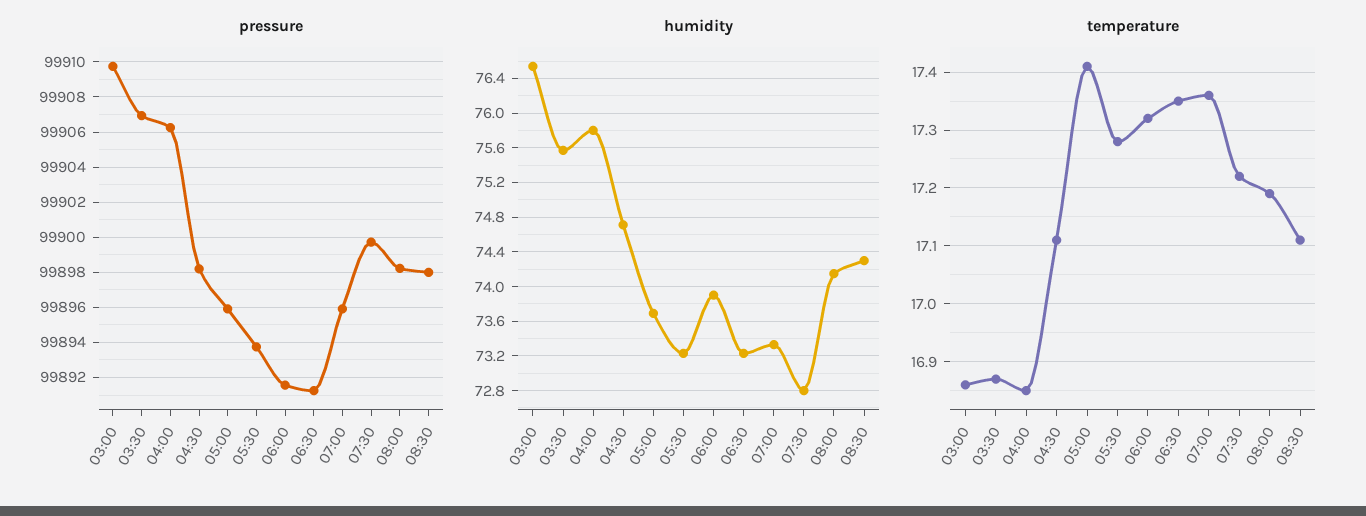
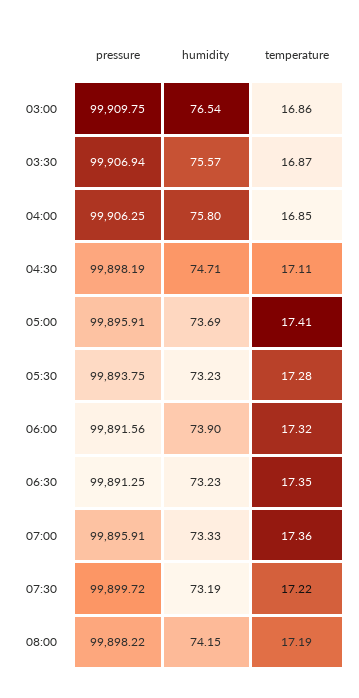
  {
    "pressure": {
      "03:00": 99909.75,
      "03:30": 99906.94,
      "04:00": 99906.25,
      "04:30": 99898.19,
      "05:00": 99895.91,
      "05:30": 99893.75,
      "06:00": 99891.56,
      "06:30": 99891.25,
      "07:00": 99895.91,
      "07:30": 99899.72,
-     "08:00": 99898.22,
+     "08:00": 99898.22
-     "08:30": 99898
    },
    "humidity": {
      "03:00": 76.54,
      "03:30": 75.57,
      "04:00": 75.8,
      "04:30": 74.71,
      "05:00": 73.69,
      "05:30": 73.23,
      "06:00": 73.9,
      "06:30": 73.23,
      "07:00": 73.33,
-     "07:30": 72.8,
+     "07:30": 73.19,
-     "08:00": 74.15,
+     "08:00": 74.15
-     "08:30": 74.3
    },
    "temperature": {
      "03:00": 16.86,
      "03:30": 16.87,
      "04:00": 16.85,
      "04:30": 17.11,
      "05:00": 17.41,
      "05:30": 17.28,
      "06:00": 17.32,
      "06:30": 17.35,
      "07:00": 17.36,
      "07:30": 17.22,
-     "08:00": 17.19,
+     "08:00": 17.19
-     "08:30": 17.1
    }
  }

